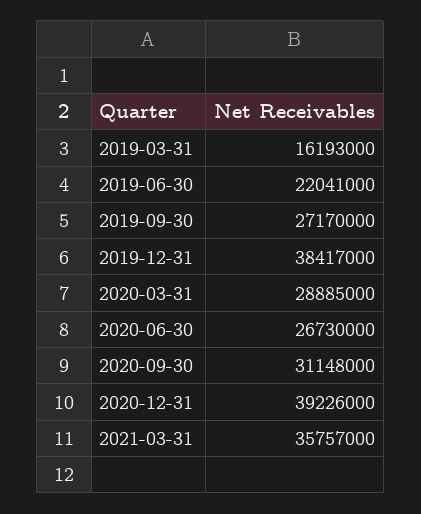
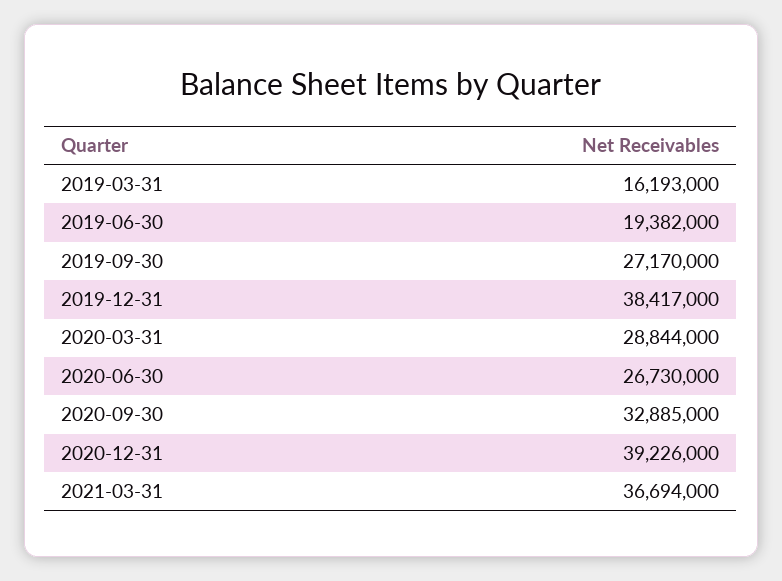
  {
    "2019-03-31": 16193000,
-   "2019-06-30": 22041000,
+   "2019-06-30": 19382000,
    "2019-09-30": 27170000,
    "2019-12-31": 38417000,
-   "2020-03-31": 28885000,
+   "2020-03-31": 28844000,
    "2020-06-30": 26730000,
-   "2020-09-30": 31148000,
+   "2020-09-30": 32885000,
    "2020-12-31": 39226000,
-   "2021-03-31": 35757000
+   "2021-03-31": 36694000
  }

